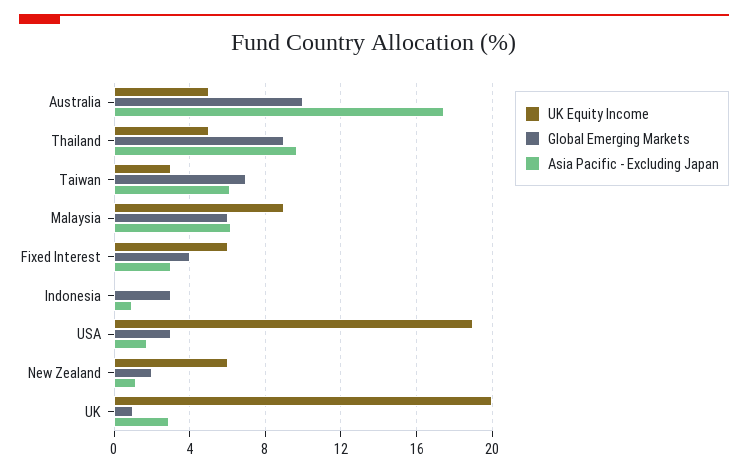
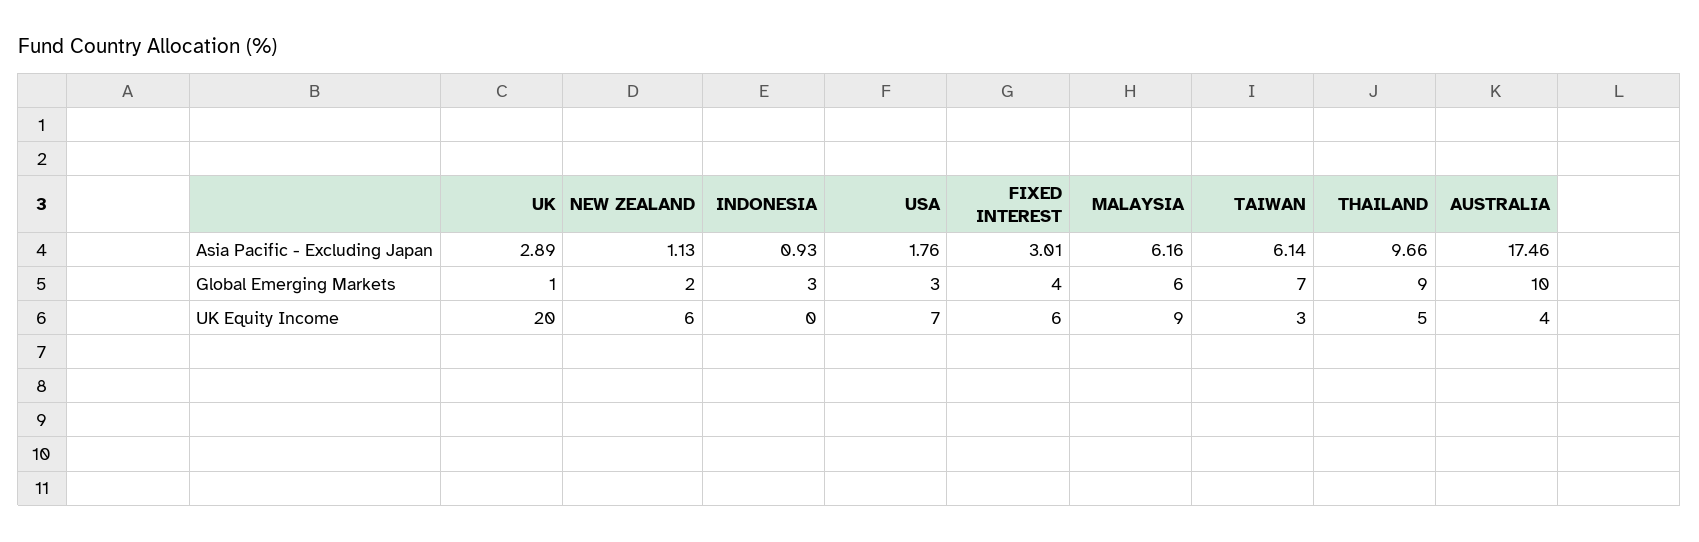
  {
    "UK Equity Income": {
-     "Australia": 5,
+     "Australia": 4,
      "Thailand": 5,
      "Taiwan": 3,
      "Malaysia": 9,
      "Fixed Interest": 6,
      "Indonesia": 0,
-     "USA": 19,
+     "USA": 7,
      "New Zealand": 6,
      "UK": 20
    },
    "Global Emerging Markets": {
      "Australia": 10,
      "Thailand": 9,
      "Taiwan": 7,
      "Malaysia": 6,
      "Fixed Interest": 4,
      "Indonesia": 3,
      "USA": 3,
      "New Zealand": 2,
      "UK": 1
    },
    "Asia Pacific - Excluding Japan": {
      "Australia": 17.46,
      "Thailand": 9.66,
      "Taiwan": 6.14,
      "Malaysia": 6.16,
      "Fixed Interest": 3.01,
      "Indonesia": 0.93,
      "USA": 1.76,
      "New Zealand": 1.13,
      "UK": 2.89
    }
  }

